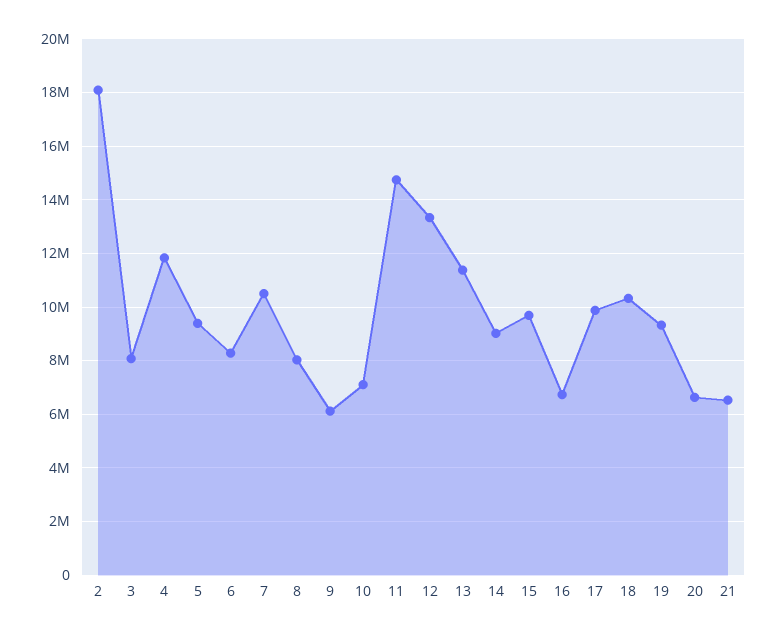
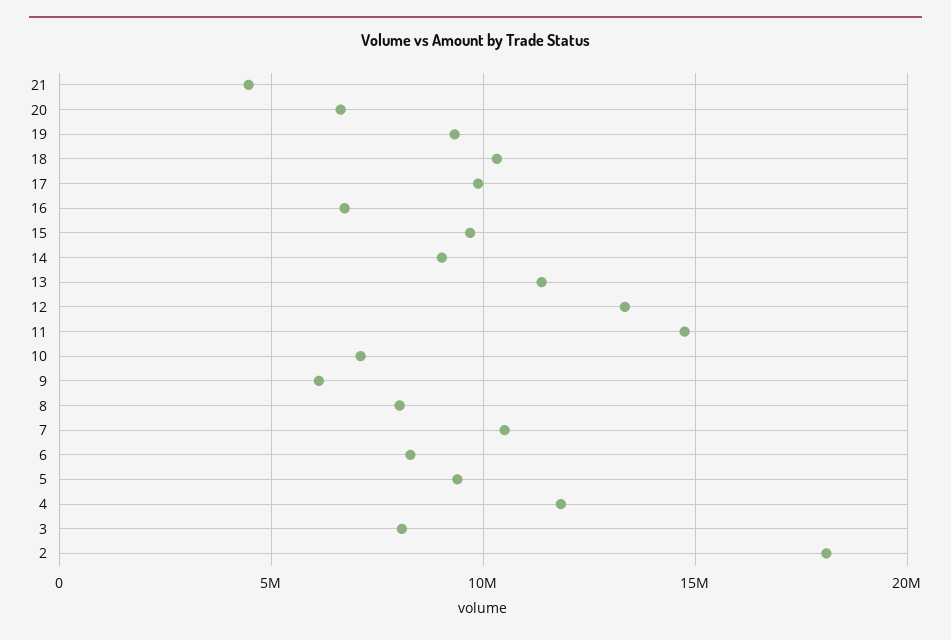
  {
    "2": 18000000,
    "3": 8000000,
    "4": 11750000,
    "5": 9500000,
    "6": 8250000,
    "7": 10500000,
    "8": 8000000,
    "9": 6000000,
    "10": 7000000,
    "11": 14750000,
    "12": 13250000,
    "13": 11500000,
    "14": 9000000,
    "15": 9750000,
    "16": 6750000,
    "17": 10000000,
    "18": 10250000,
    "19": 9250000,
    "20": 6750000,
-   "21": 6500000
+   "21": 4500000
  }

